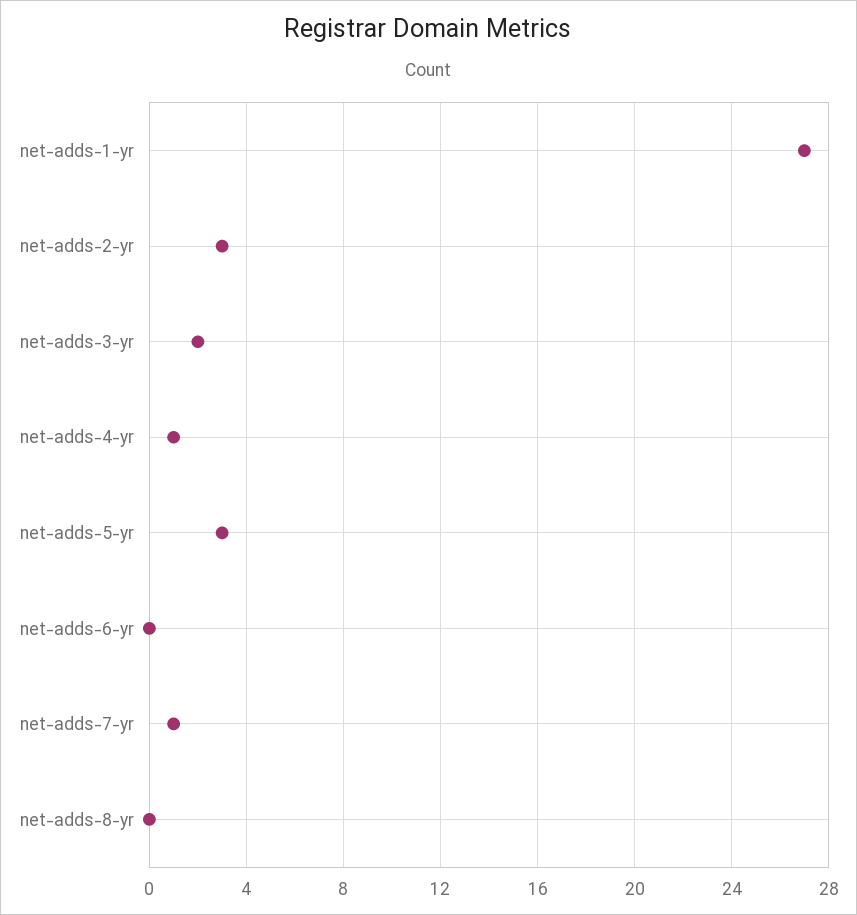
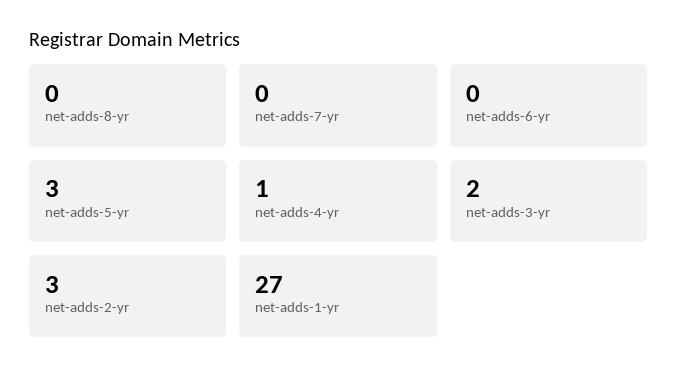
  {
    "net-adds-1-yr": 27,
    "net-adds-2-yr": 3,
    "net-adds-3-yr": 2,
    "net-adds-4-yr": 1,
    "net-adds-5-yr": 3,
    "net-adds-6-yr": 0,
-   "net-adds-7-yr": 1,
+   "net-adds-7-yr": 0,
    "net-adds-8-yr": 0
  }

